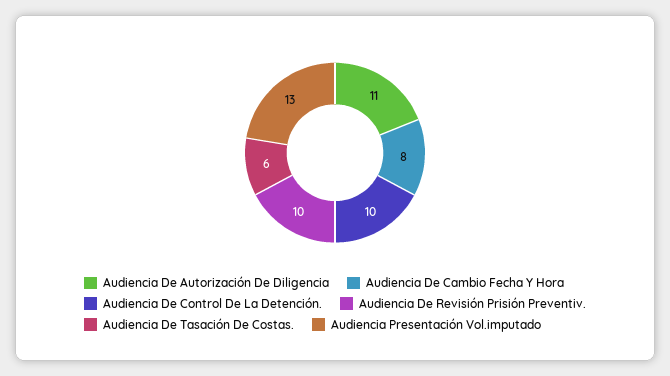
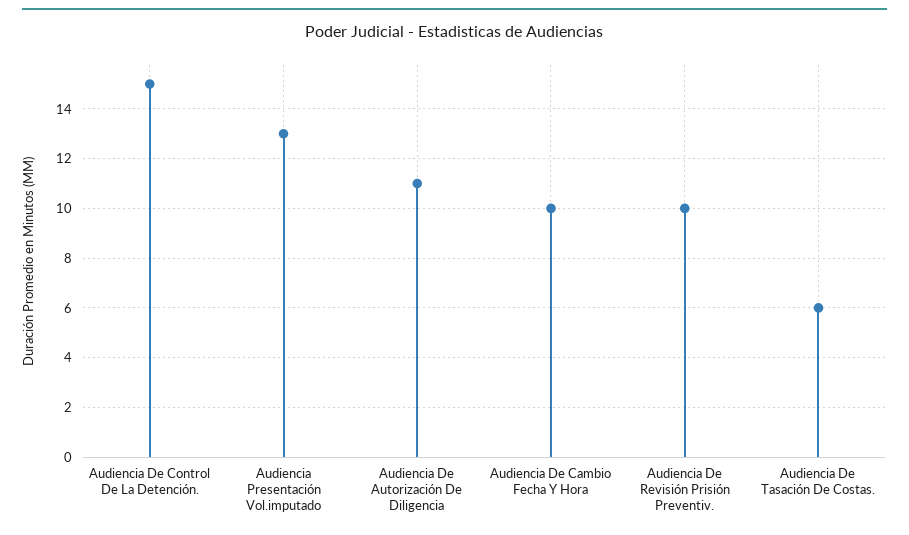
  {
    "Audiencia De Autorización De Diligencia": 11,
-   "Audiencia De Cambio Fecha Y Hora": 8,
+   "Audiencia De Cambio Fecha Y Hora": 10,
-   "Audiencia De Control De La Detención.": 10,
+   "Audiencia De Control De La Detención.": 15,
    "Audiencia De Revisión Prisión Preventiv.": 10,
    "Audiencia De Tasación De Costas.": 6,
    "Audiencia Presentación Vol.imputado": 13
  }

